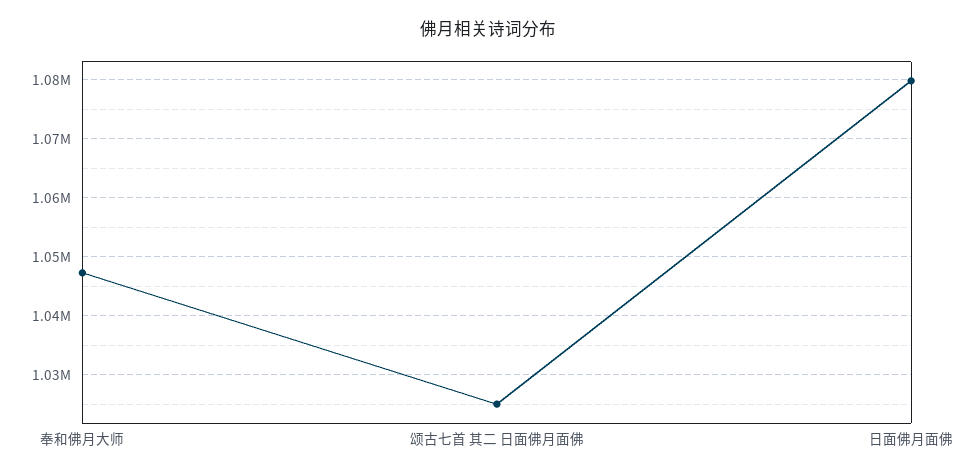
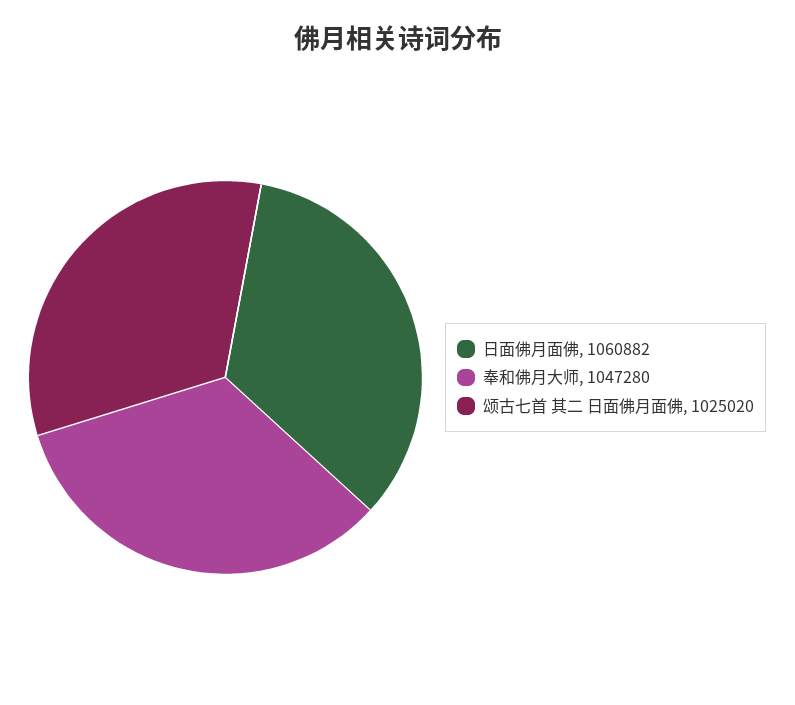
  {
    "奉和佛月大师": 1047280,
    "颂古七首 其二 日面佛月面佛": 1025020,
-   "日面佛月面佛": 1080000
+   "日面佛月面佛": 1060882
  }

